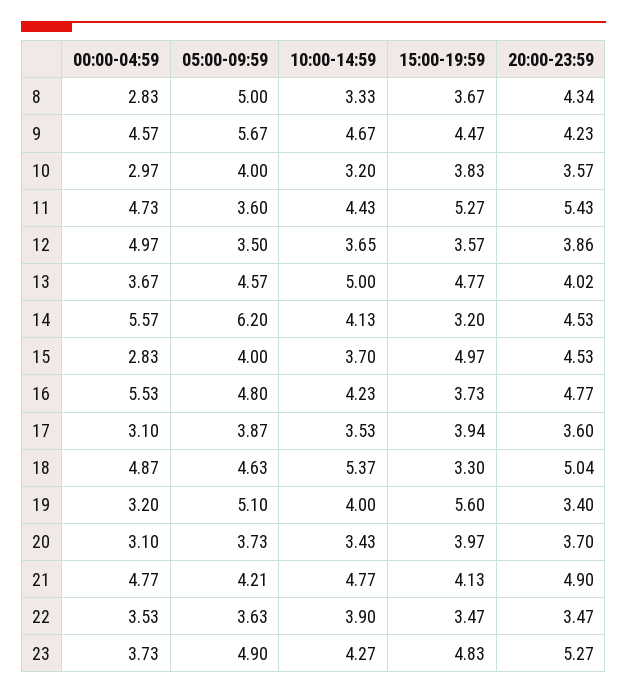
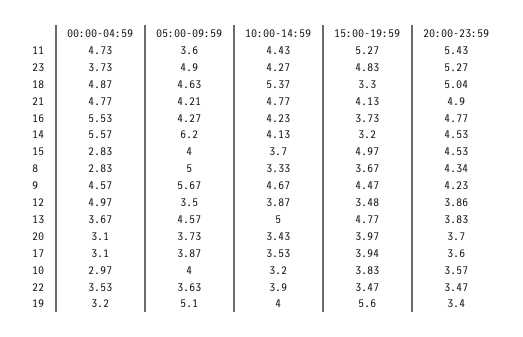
  {
    "00:00-04:59": {
      "8": 2.83,
      "9": 4.57,
      "10": 2.97,
      "11": 4.73,
      "12": 4.97,
      "13": 3.67,
      "14": 5.57,
      "15": 2.83,
      "16": 5.53,
      "17": 3.1,
      "18": 4.87,
      "19": 3.2,
      "20": 3.1,
      "21": 4.77,
      "22": 3.53,
      "23": 3.73
    },
    "05:00-09:59": {
      "8": 5,
      "9": 5.67,
      "10": 4,
      "11": 3.6,
      "12": 3.5,
      "13": 4.57,
      "14": 6.2,
      "15": 4,
-     "16": 4.8,
+     "16": 4.27,
      "17": 3.87,
      "18": 4.63,
      "19": 5.1,
      "20": 3.73,
      "21": 4.21,
      "22": 3.63,
      "23": 4.9
    },
    "10:00-14:59": {
      "8": 3.33,
      "9": 4.67,
      "10": 3.2,
      "11": 4.43,
-     "12": 3.65,
+     "12": 3.87,
      "13": 5,
      "14": 4.13,
      "15": 3.7,
      "16": 4.23,
      "17": 3.53,
      "18": 5.37,
      "19": 4,
      "20": 3.43,
      "21": 4.77,
      "22": 3.9,
      "23": 4.27
    },
    "15:00-19:59": {
      "8": 3.67,
      "9": 4.47,
      "10": 3.83,
      "11": 5.27,
-     "12": 3.57,
+     "12": 3.48,
      "13": 4.77,
      "14": 3.2,
      "15": 4.97,
      "16": 3.73,
      "17": 3.94,
      "18": 3.3,
      "19": 5.6,
      "20": 3.97,
      "21": 4.13,
      "22": 3.47,
      "23": 4.83
    },
    "20:00-23:59": {
      "8": 4.34,
      "9": 4.23,
      "10": 3.57,
      "11": 5.43,
      "12": 3.86,
-     "13": 4.02,
+     "13": 3.83,
      "14": 4.53,
      "15": 4.53,
      "16": 4.77,
      "17": 3.6,
      "18": 5.04,
      "19": 3.4,
      "20": 3.7,
      "21": 4.9,
      "22": 3.47,
      "23": 5.27
    }
  }

